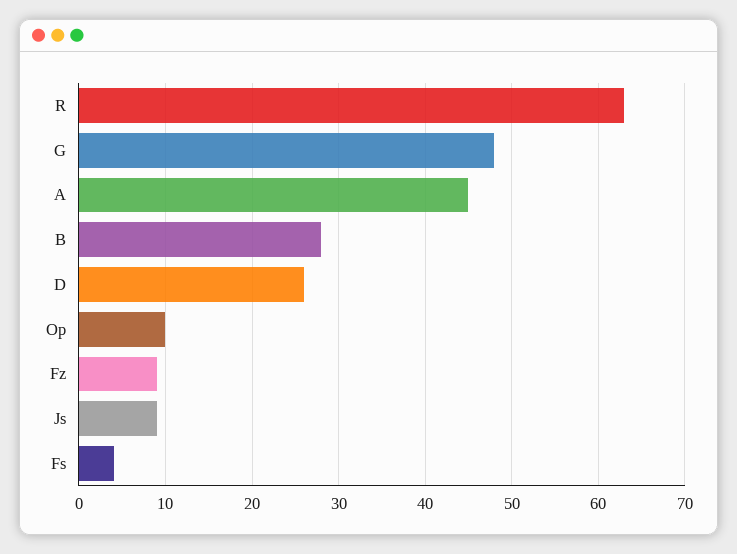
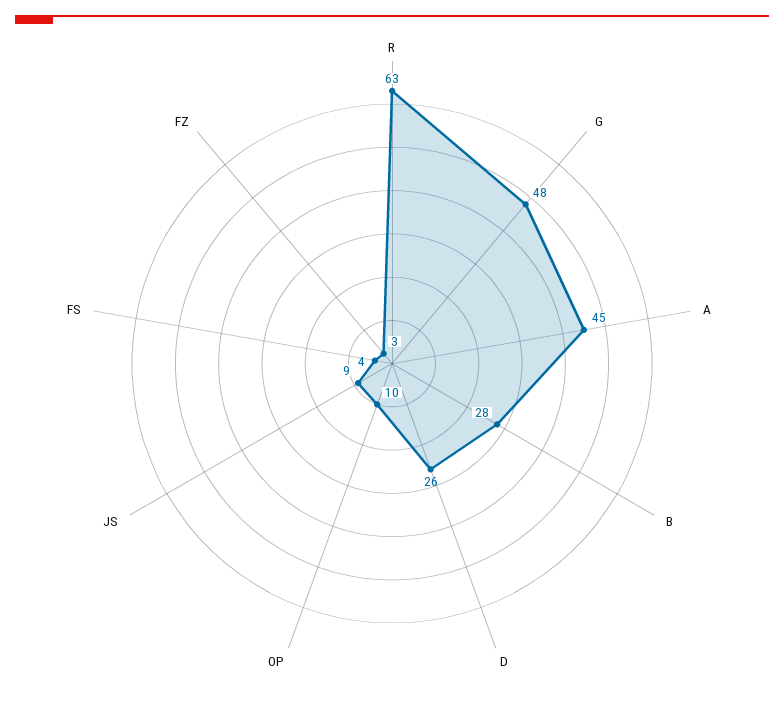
  {
    "R": 63,
    "G": 48,
    "A": 45,
    "B": 28,
    "D": 26,
    "Op": 10,
-   "Fz": 9,
+   "Fz": 3,
    "Js": 9,
    "Fs": 4
  }

